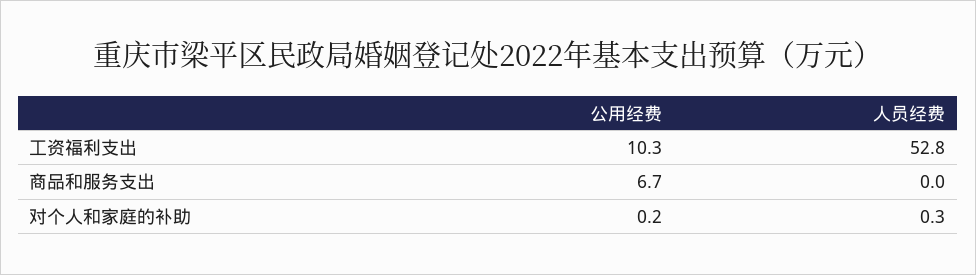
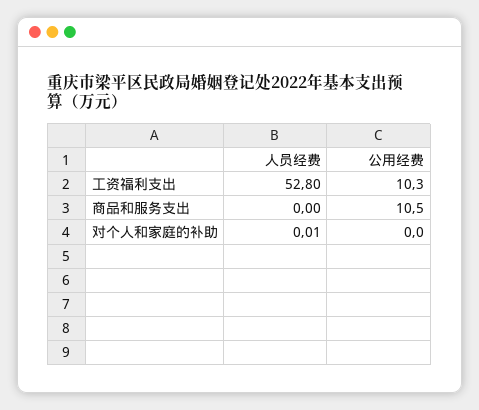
  {
    "公用经费": {
      "工资福利支出": 10.3,
-     "商品和服务支出": 6.7,
+     "商品和服务支出": 10.5,
-     "对个人和家庭的补助": 0.2
+     "对个人和家庭的补助": 0
    },
    "人员经费": {
      "工资福利支出": 52.8,
      "商品和服务支出": 0,
-     "对个人和家庭的补助": 0.3
+     "对个人和家庭的补助": 0.01
    }
  }

